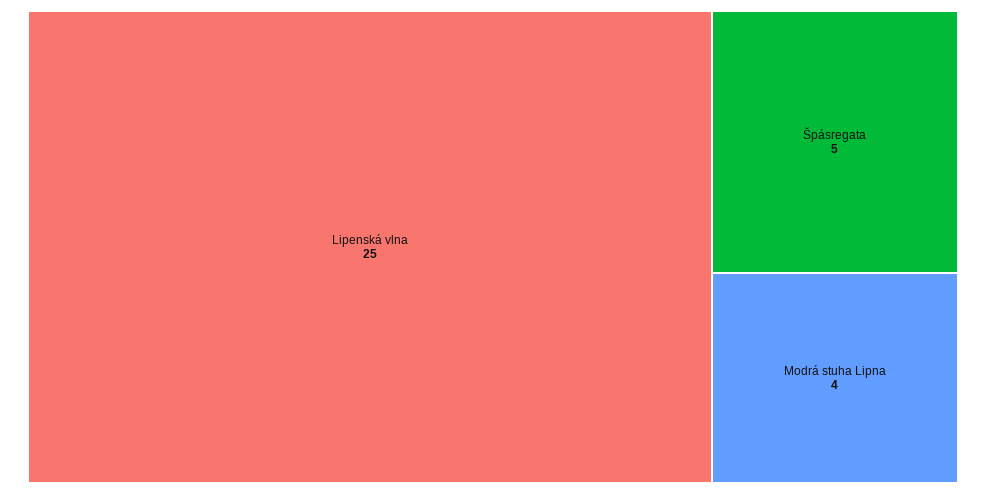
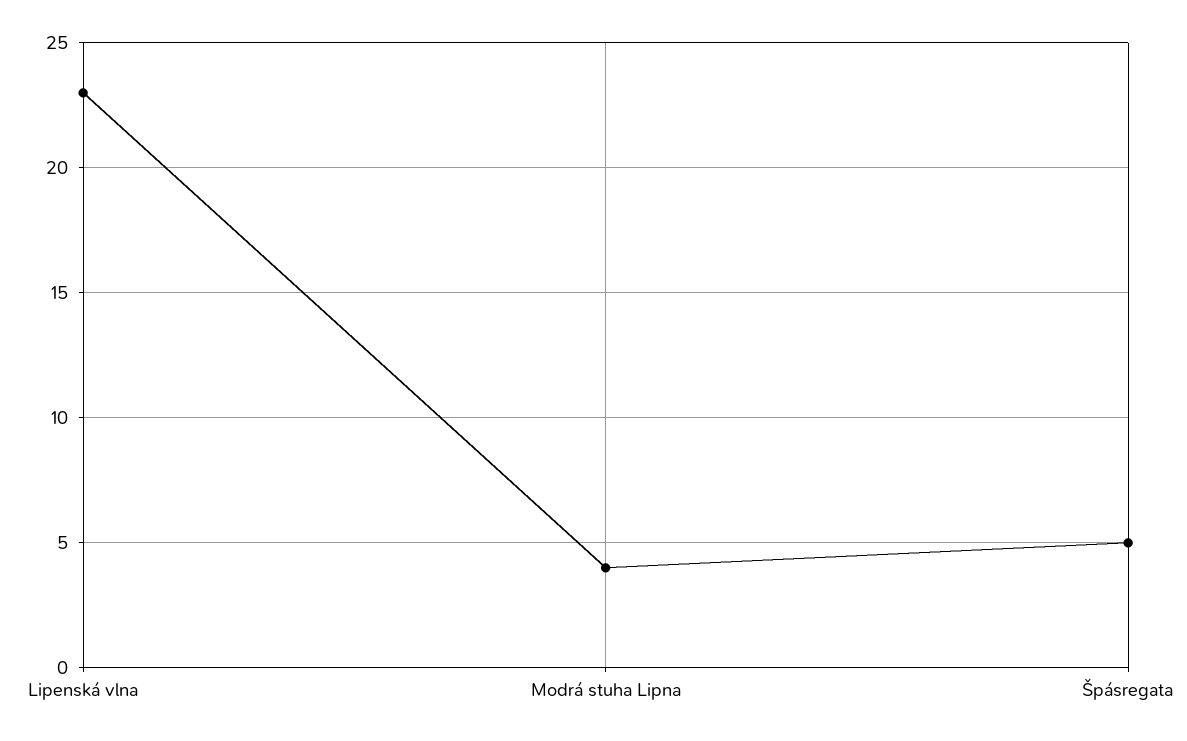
  {
-   "Lipenská vlna": 25,
+   "Lipenská vlna": 23,
    "Špásregata": 5,
    "Modrá stuha Lipna": 4
  }

